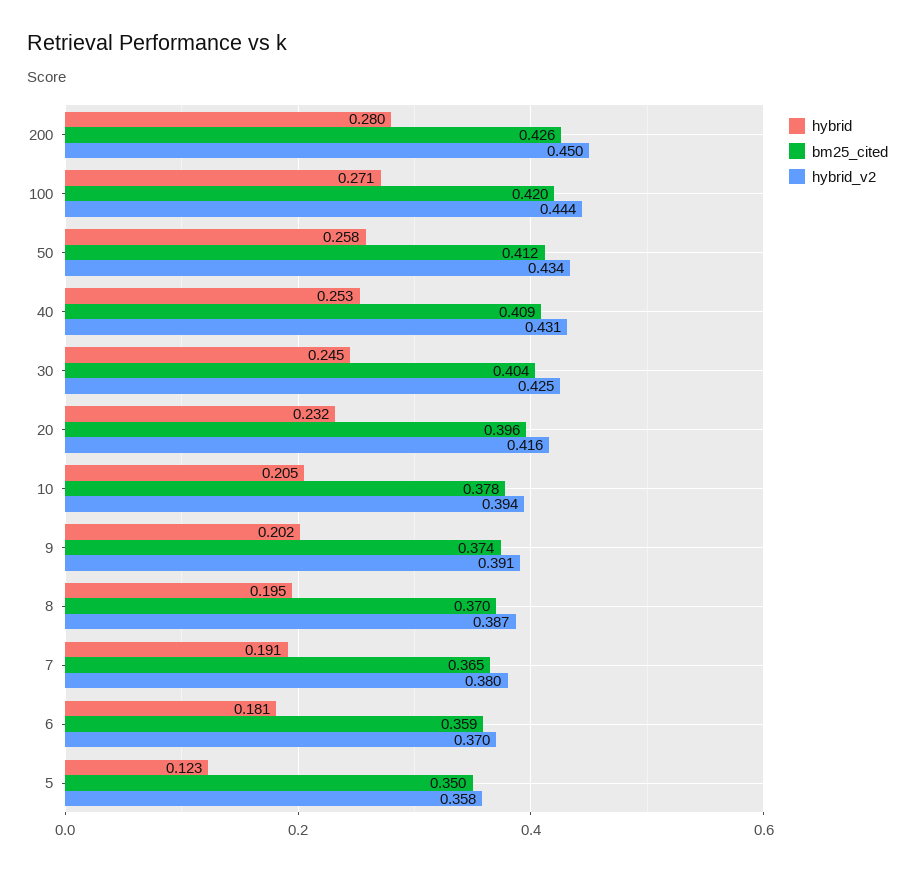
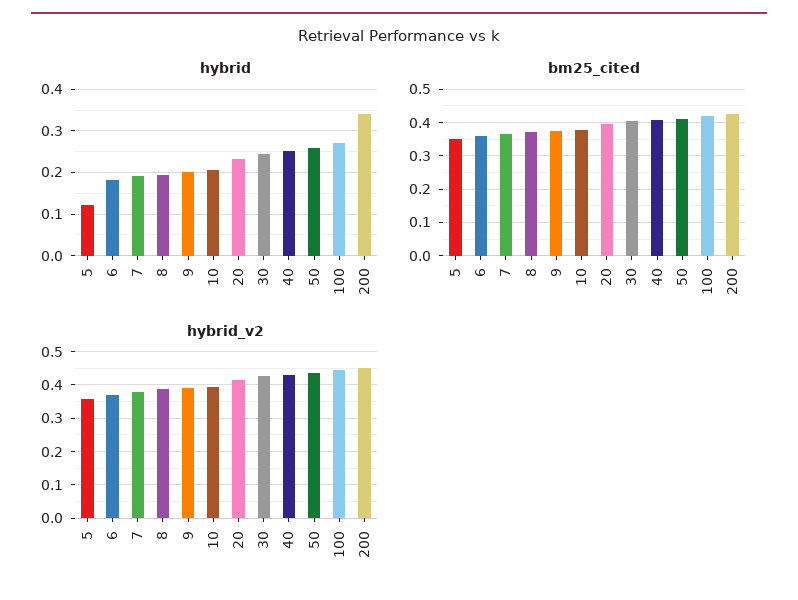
  {
    "hybrid": {
-     "200": 0.28,
+     "200": 0.34,
      "100": 0.271,
      "50": 0.258,
      "40": 0.253,
      "30": 0.245,
      "20": 0.232,
      "10": 0.205,
      "9": 0.202,
      "8": 0.195,
      "7": 0.191,
      "6": 0.181,
      "5": 0.123
    },
    "bm25_cited": {
      "200": 0.426,
      "100": 0.42,
      "50": 0.412,
      "40": 0.409,
      "30": 0.404,
      "20": 0.396,
      "10": 0.378,
      "9": 0.374,
      "8": 0.37,
      "7": 0.365,
      "6": 0.359,
      "5": 0.35
    },
    "hybrid_v2": {
      "200": 0.45,
      "100": 0.444,
      "50": 0.434,
      "40": 0.431,
      "30": 0.425,
      "20": 0.416,
      "10": 0.394,
      "9": 0.391,
      "8": 0.387,
      "7": 0.38,
      "6": 0.37,
      "5": 0.358
    }
  }

